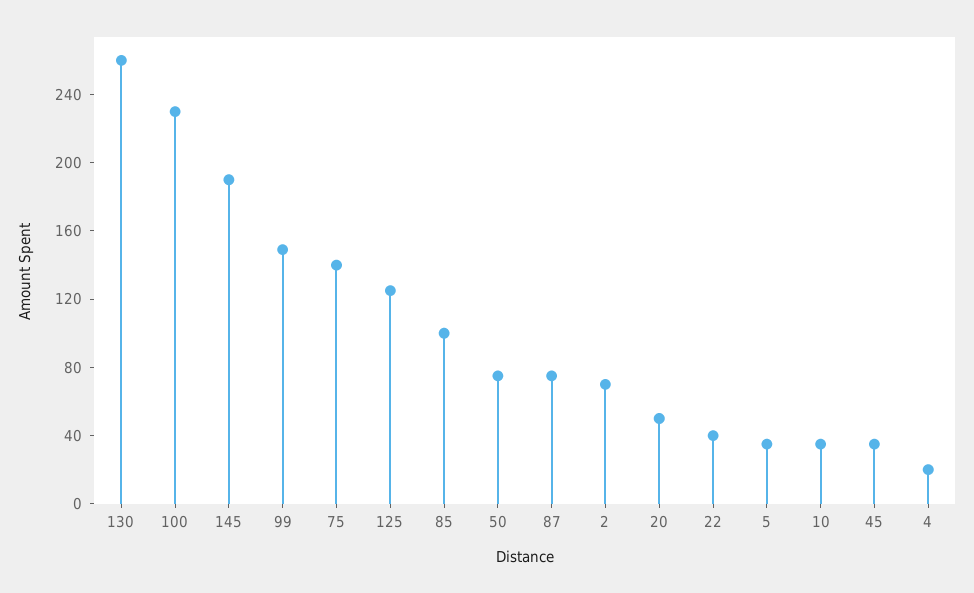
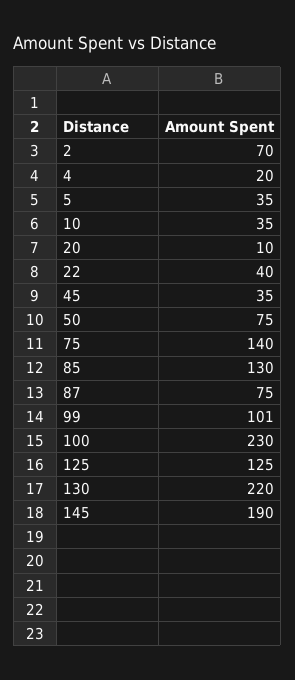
  {
-   "130": 260,
+   "130": 220,
    "100": 230,
    "145": 190,
-   "99": 150,
+   "99": 101,
    "75": 140,
    "125": 125,
-   "85": 100,
+   "85": 130,
    "50": 75,
    "87": 75,
    "2": 70,
-   "20": 50,
+   "20": 10,
    "22": 40,
    "5": 35,
    "10": 35,
    "45": 35,
    "4": 20
  }

